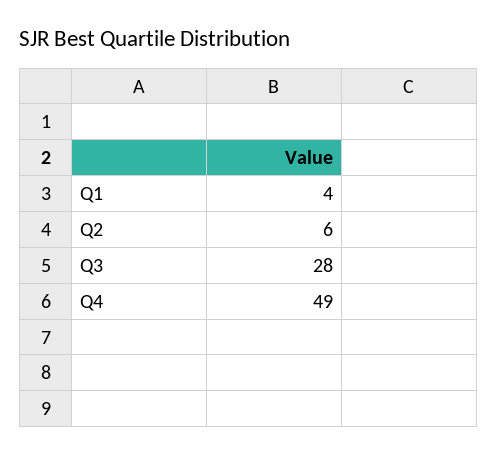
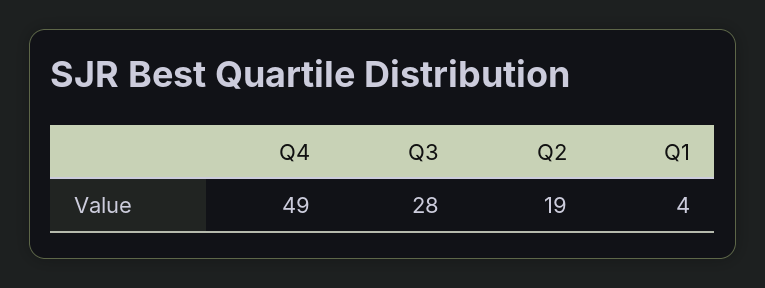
  {
    "Q1": 4,
-   "Q2": 6,
+   "Q2": 19,
    "Q3": 28,
    "Q4": 49
  }

